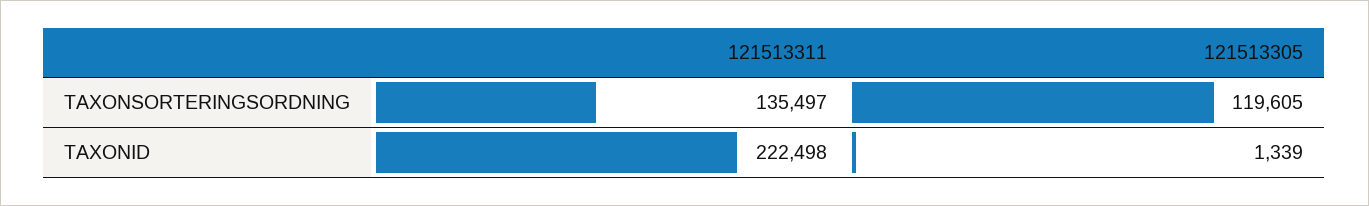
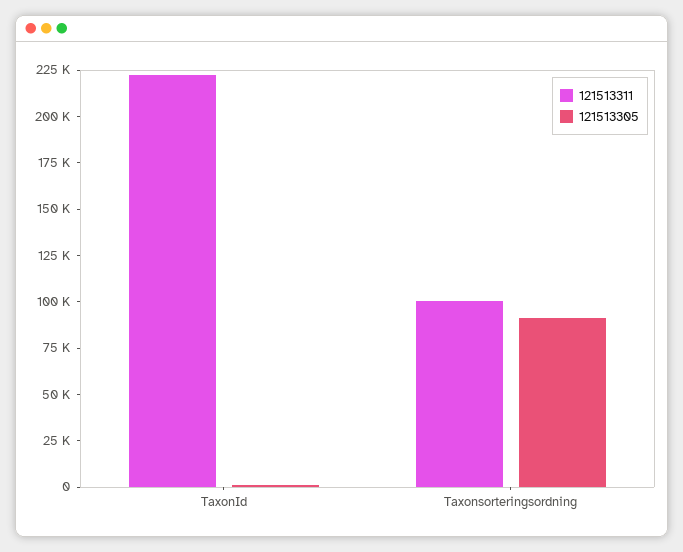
  {
    "121513311": {
-     "TAXONSORTERINGSORDNING": 135497,
+     "TAXONSORTERINGSORDNING": 100000,
      "TAXONID": 222498
    },
    "121513305": {
-     "TAXONSORTERINGSORDNING": 119605,
+     "TAXONSORTERINGSORDNING": 90000,
      "TAXONID": 1339
    }
  }

